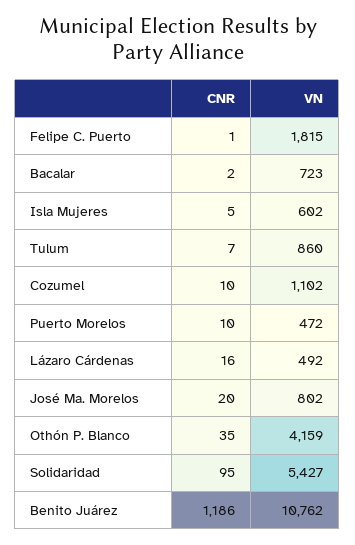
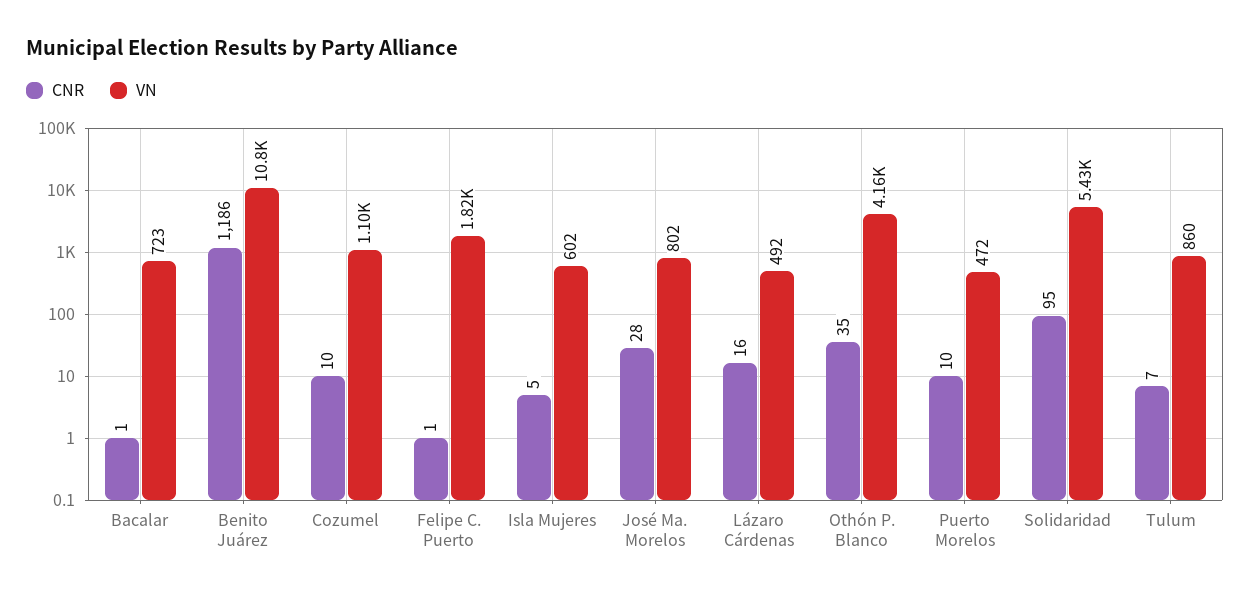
  {
    "CNR": {
      "Felipe C. Puerto": 1,
-     "Bacalar": 2,
+     "Bacalar": 1,
      "Isla Mujeres": 5,
      "Tulum": 7,
      "Cozumel": 10,
      "Puerto Morelos": 10,
      "Lázaro Cárdenas": 16,
-     "José Ma. Morelos": 20,
+     "José Ma. Morelos": 28,
      "Othón P. Blanco": 35,
      "Solidaridad": 95,
      "Benito Juárez": 1186
    },
    "VN": {
      "Felipe C. Puerto": 1815,
      "Bacalar": 723,
      "Isla Mujeres": 602,
      "Tulum": 860,
      "Cozumel": 1102,
      "Puerto Morelos": 472,
      "Lázaro Cárdenas": 492,
      "José Ma. Morelos": 802,
      "Othón P. Blanco": 4159,
      "Solidaridad": 5427,
      "Benito Juárez": 10762
    }
  }

